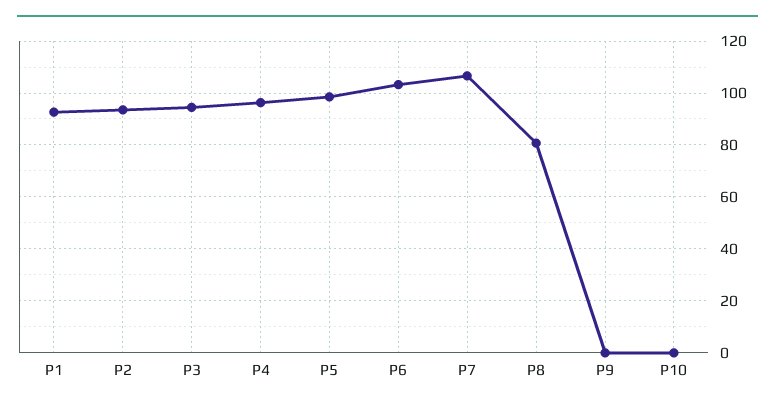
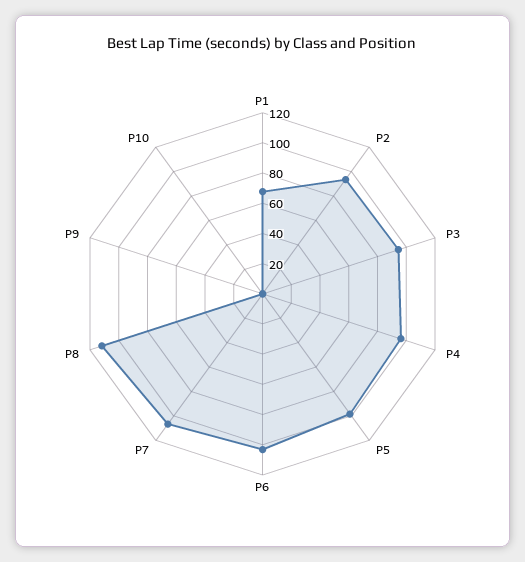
  {
-   "P1": 92.5,
+   "P1": 70,
    "P2": 92.5,
    "P3": 95,
    "P4": 97.5,
    "P5": 97.5,
    "P6": 102.5,
    "P7": 107.5,
-   "P8": 80,
+   "P8": 110,
    "P9": 0,
    "P10": 0
  }

